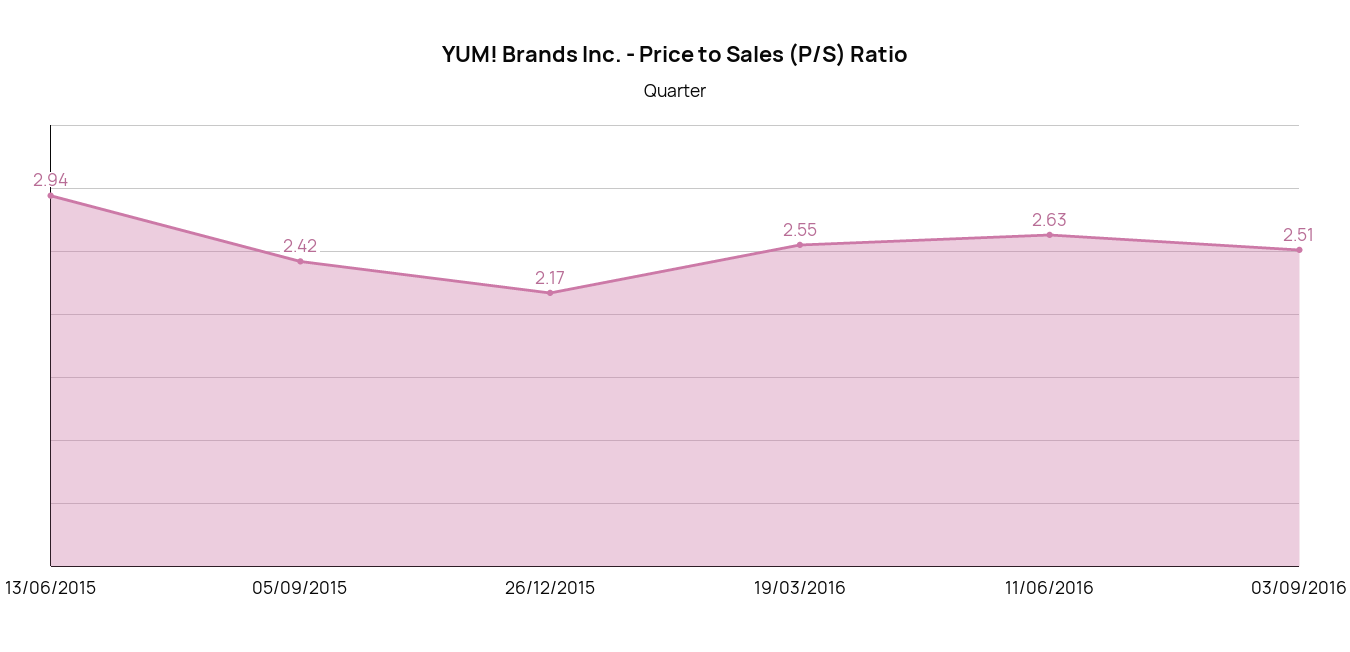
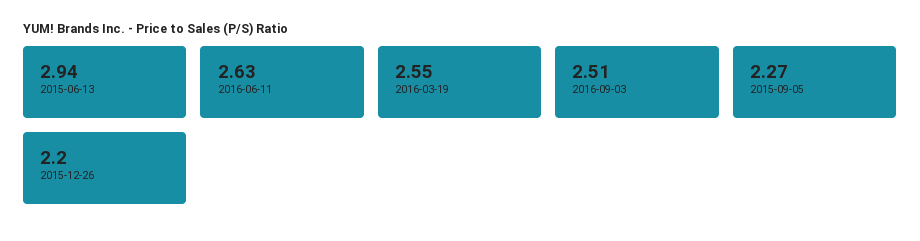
  {
    "13/06/2015": 2.94,
-   "05/09/2015": 2.42,
+   "05/09/2015": 2.27,
-   "26/12/2015": 2.17,
+   "26/12/2015": 2.2,
    "19/03/2016": 2.55,
    "11/06/2016": 2.63,
    "03/09/2016": 2.51
  }

